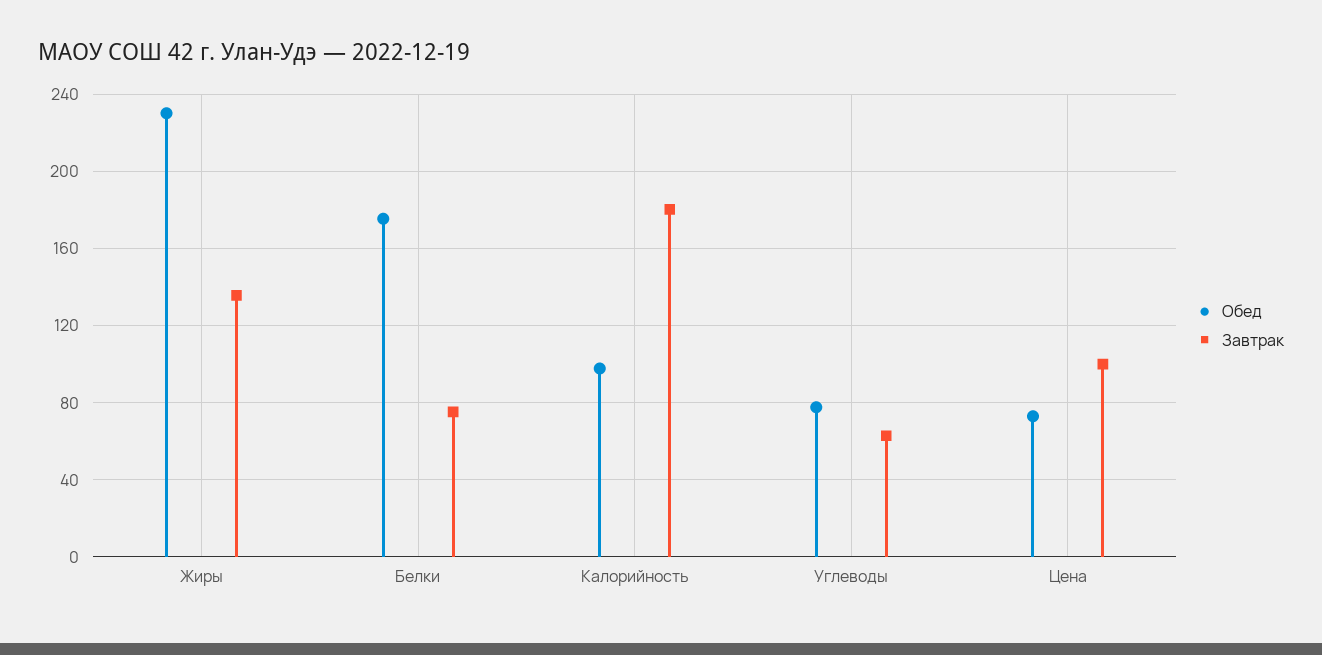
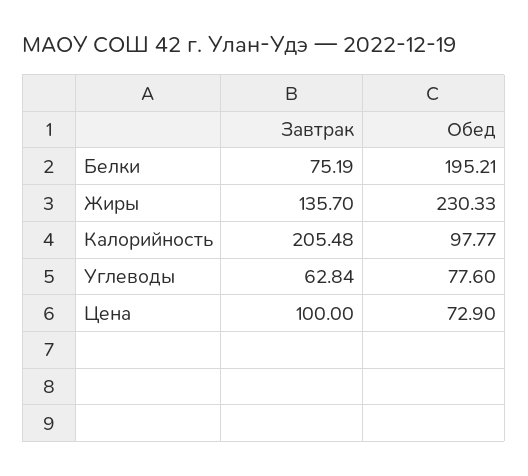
  {
    "Обед": {
      "Жиры": 230.33,
-     "Белки": 175,
+     "Белки": 195.21,
      "Калорийность": 97.77,
      "Углеводы": 77.6,
      "Цена": 72.9
    },
    "Завтрак": {
      "Жиры": 135.7,
      "Белки": 75.19,
-     "Калорийность": 180,
+     "Калорийность": 205.48,
      "Углеводы": 62.84,
      "Цена": 100
    }
  }

